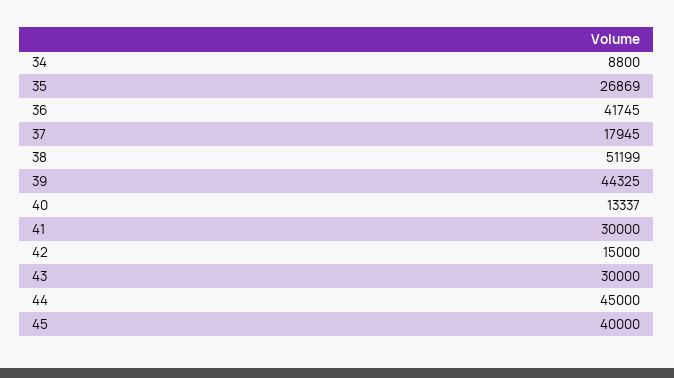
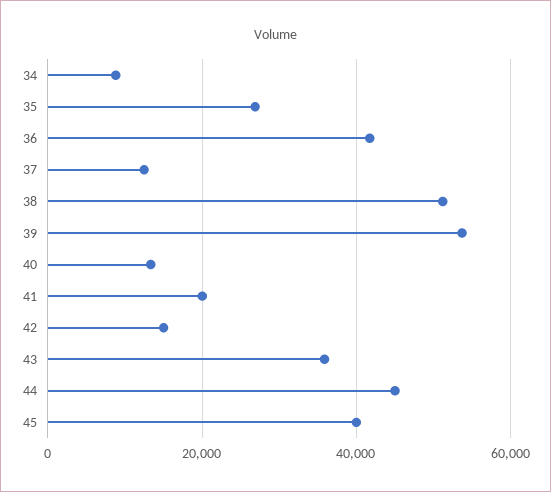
  {
    "34": 8800,
    "35": 26869,
    "36": 41745,
-   "37": 17945,
+   "37": 12000,
    "38": 51199,
-   "39": 44325,
+   "39": 54000,
    "40": 13337,
-   "41": 30000,
+   "41": 20000,
    "42": 15000,
-   "43": 30000,
+   "43": 36000,
    "44": 45000,
    "45": 40000
  }

